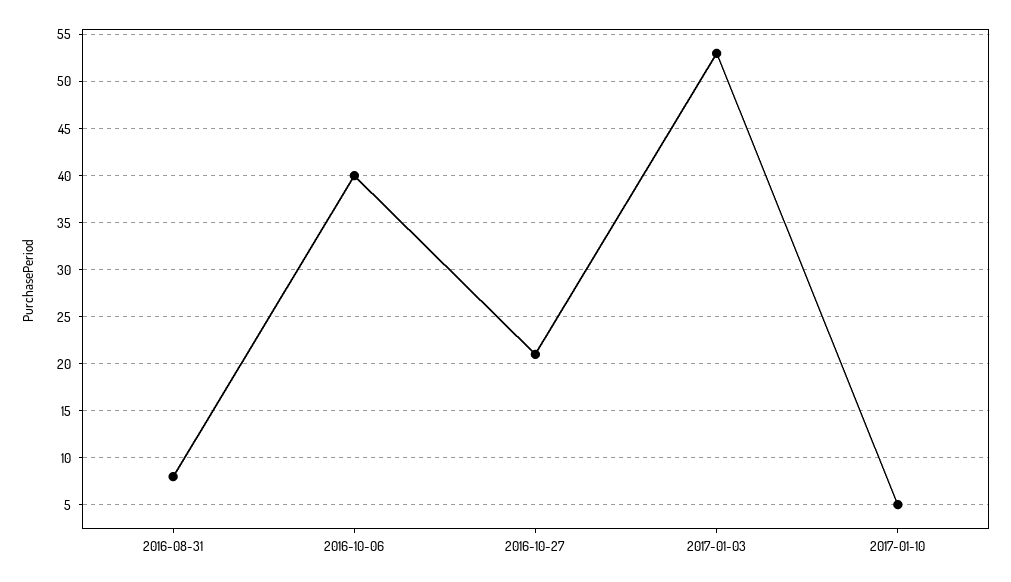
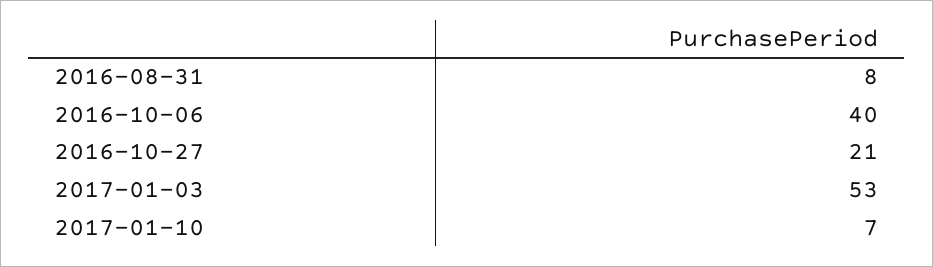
  {
    "2016-08-31": 8,
    "2016-10-06": 40,
    "2016-10-27": 21,
    "2017-01-03": 53,
-   "2017-01-10": 5
+   "2017-01-10": 7
  }

